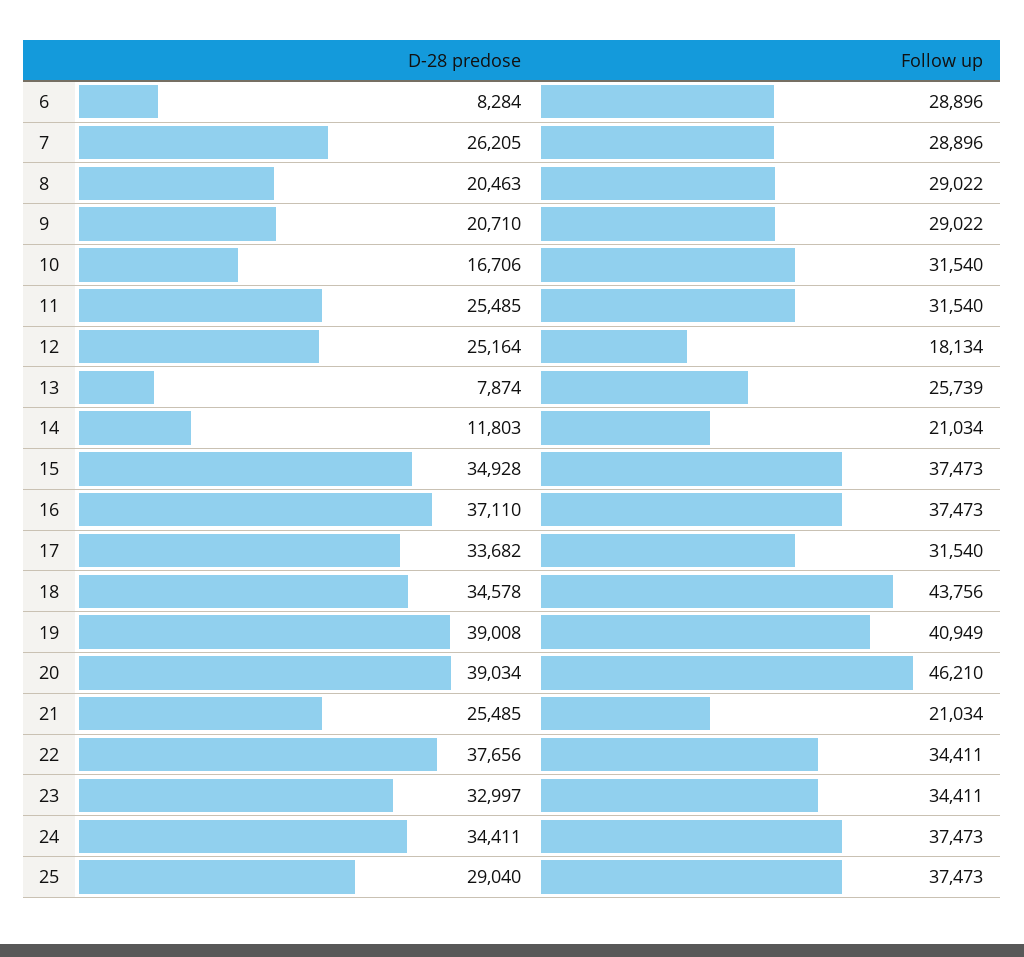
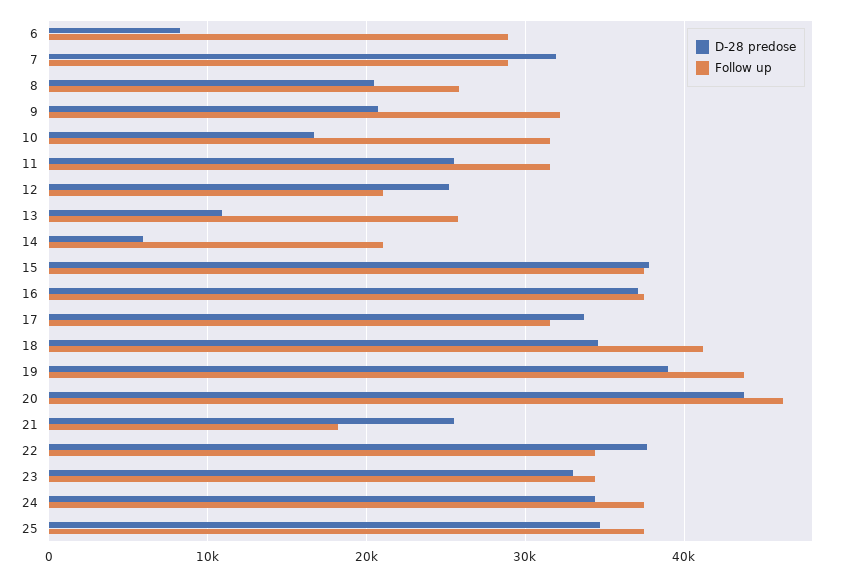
  {
    "D-28 predose": {
      "6": 8284,
-     "7": 26205,
+     "7": 32000,
      "8": 20463,
      "9": 20710,
      "10": 16706,
      "11": 25485,
      "12": 25164,
-     "13": 7874,
+     "13": 11000,
-     "14": 11803,
+     "14": 6000,
-     "15": 34928,
+     "15": 38000,
      "16": 37110,
      "17": 33682,
      "18": 34578,
      "19": 39008,
-     "20": 39034,
+     "20": 44000,
      "21": 25485,
      "22": 37656,
      "23": 32997,
      "24": 34411,
-     "25": 29040
+     "25": 35000
    },
    "Follow up": {
      "6": 28896,
      "7": 28896,
-     "8": 29022,
+     "8": 26000,
-     "9": 29022,
+     "9": 32000,
      "10": 31540,
      "11": 31540,
-     "12": 18134,
+     "12": 21000,
      "13": 25739,
      "14": 21034,
      "15": 37473,
      "16": 37473,
      "17": 31540,
-     "18": 43756,
+     "18": 41000,
-     "19": 40949,
+     "19": 44000,
      "20": 46210,
-     "21": 21034,
+     "21": 18000,
      "22": 34411,
      "23": 34411,
      "24": 37473,
      "25": 37473
    }
  }

